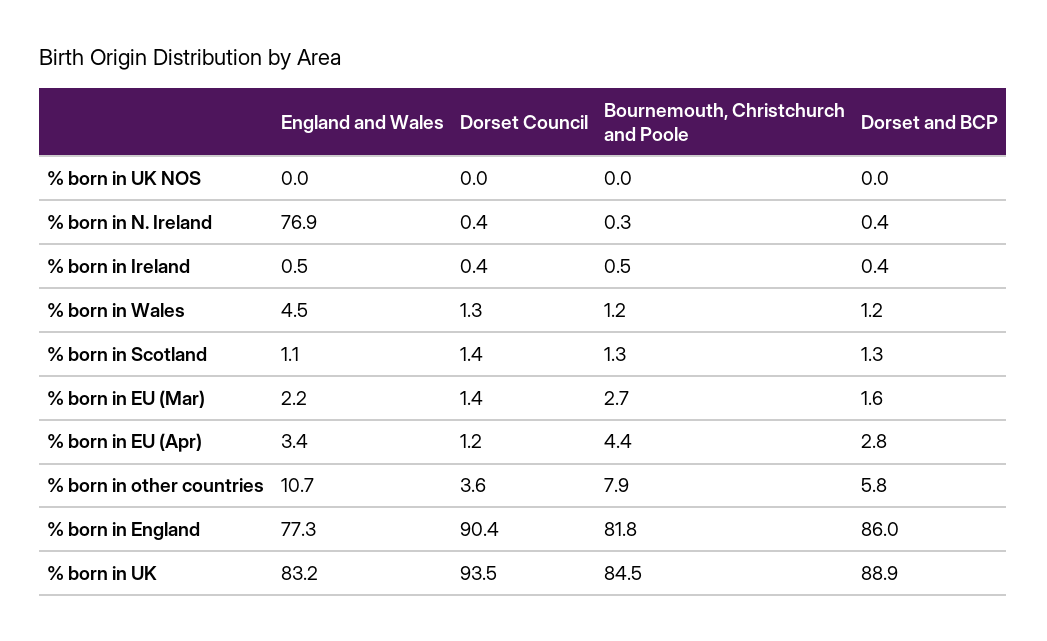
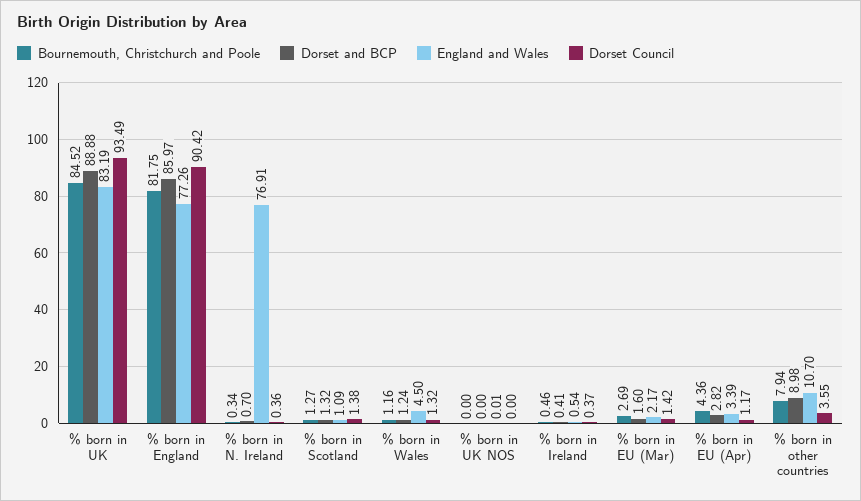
  {
    "England and Wales": {
      "% born in UK NOS": 0.01,
      "% born in N. Ireland": 76.91,
      "% born in Ireland": 0.54,
      "% born in Wales": 4.5,
      "% born in Scotland": 1.09,
      "% born in EU (Mar)": 2.17,
      "% born in EU (Apr)": 3.39,
      "% born in other countries": 10.7,
      "% born in England": 77.26,
      "% born in UK": 83.19
    },
    "Dorset Council": {
      "% born in UK NOS": 0,
      "% born in N. Ireland": 0.36,
      "% born in Ireland": 0.37,
      "% born in Wales": 1.32,
      "% born in Scotland": 1.38,
      "% born in EU (Mar)": 1.42,
      "% born in EU (Apr)": 1.17,
      "% born in other countries": 3.55,
      "% born in England": 90.42,
      "% born in UK": 93.49
    },
    "Bournemouth, Christchurch and Poole": {
      "% born in UK NOS": 0,
      "% born in N. Ireland": 0.34,
      "% born in Ireland": 0.46,
      "% born in Wales": 1.16,
      "% born in Scotland": 1.27,
      "% born in EU (Mar)": 2.69,
      "% born in EU (Apr)": 4.36,
      "% born in other countries": 7.94,
      "% born in England": 81.75,
      "% born in UK": 84.52
    },
    "Dorset and BCP": {
      "% born in UK NOS": 0,
-     "% born in N. Ireland": 0.4,
+     "% born in N. Ireland": 0.7,
      "% born in Ireland": 0.41,
      "% born in Wales": 1.24,
      "% born in Scotland": 1.32,
      "% born in EU (Mar)": 1.6,
      "% born in EU (Apr)": 2.82,
-     "% born in other countries": 5.8,
+     "% born in other countries": 8.98,
      "% born in England": 85.97,
      "% born in UK": 88.88
    }
  }

